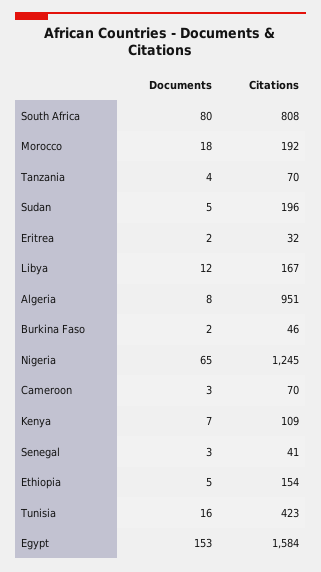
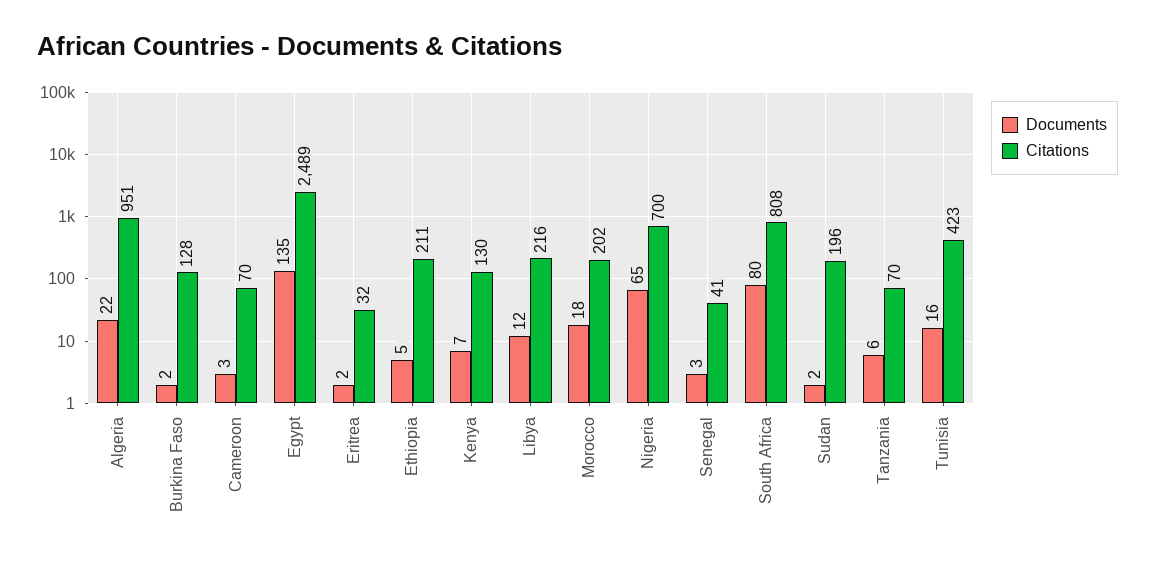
  {
    "Documents": {
      "South Africa": 80,
      "Morocco": 18,
-     "Tanzania": 4,
+     "Tanzania": 6,
-     "Sudan": 5,
+     "Sudan": 2,
      "Eritrea": 2,
      "Libya": 12,
-     "Algeria": 8,
+     "Algeria": 22,
      "Burkina Faso": 2,
      "Nigeria": 65,
      "Cameroon": 3,
      "Kenya": 7,
      "Senegal": 3,
      "Ethiopia": 5,
      "Tunisia": 16,
-     "Egypt": 153
+     "Egypt": 135
    },
    "Citations": {
      "South Africa": 808,
-     "Morocco": 192,
+     "Morocco": 202,
      "Tanzania": 70,
      "Sudan": 196,
      "Eritrea": 32,
-     "Libya": 167,
+     "Libya": 216,
      "Algeria": 951,
-     "Burkina Faso": 46,
+     "Burkina Faso": 128,
-     "Nigeria": 1245,
+     "Nigeria": 700,
      "Cameroon": 70,
-     "Kenya": 109,
+     "Kenya": 130,
      "Senegal": 41,
-     "Ethiopia": 154,
+     "Ethiopia": 211,
      "Tunisia": 423,
-     "Egypt": 1584
+     "Egypt": 2489
    }
  }

